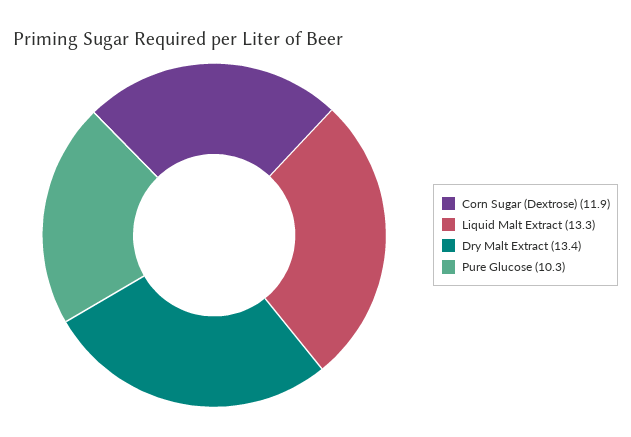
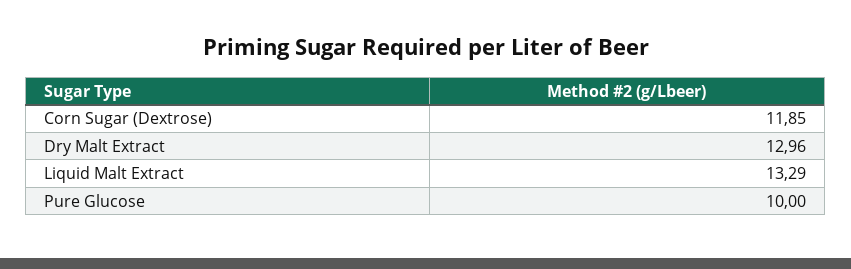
  {
    "Corn Sugar (Dextrose)": 11.85,
    "Liquid Malt Extract": 13.29,
-   "Dry Malt Extract": 13.4,
+   "Dry Malt Extract": 12.96,
-   "Pure Glucose": 10.3
+   "Pure Glucose": 10
  }

